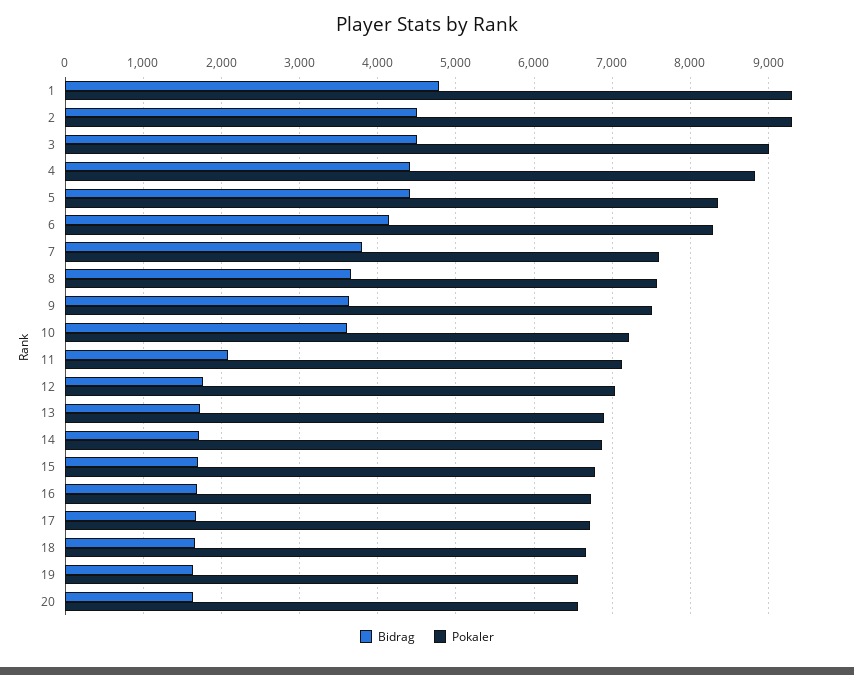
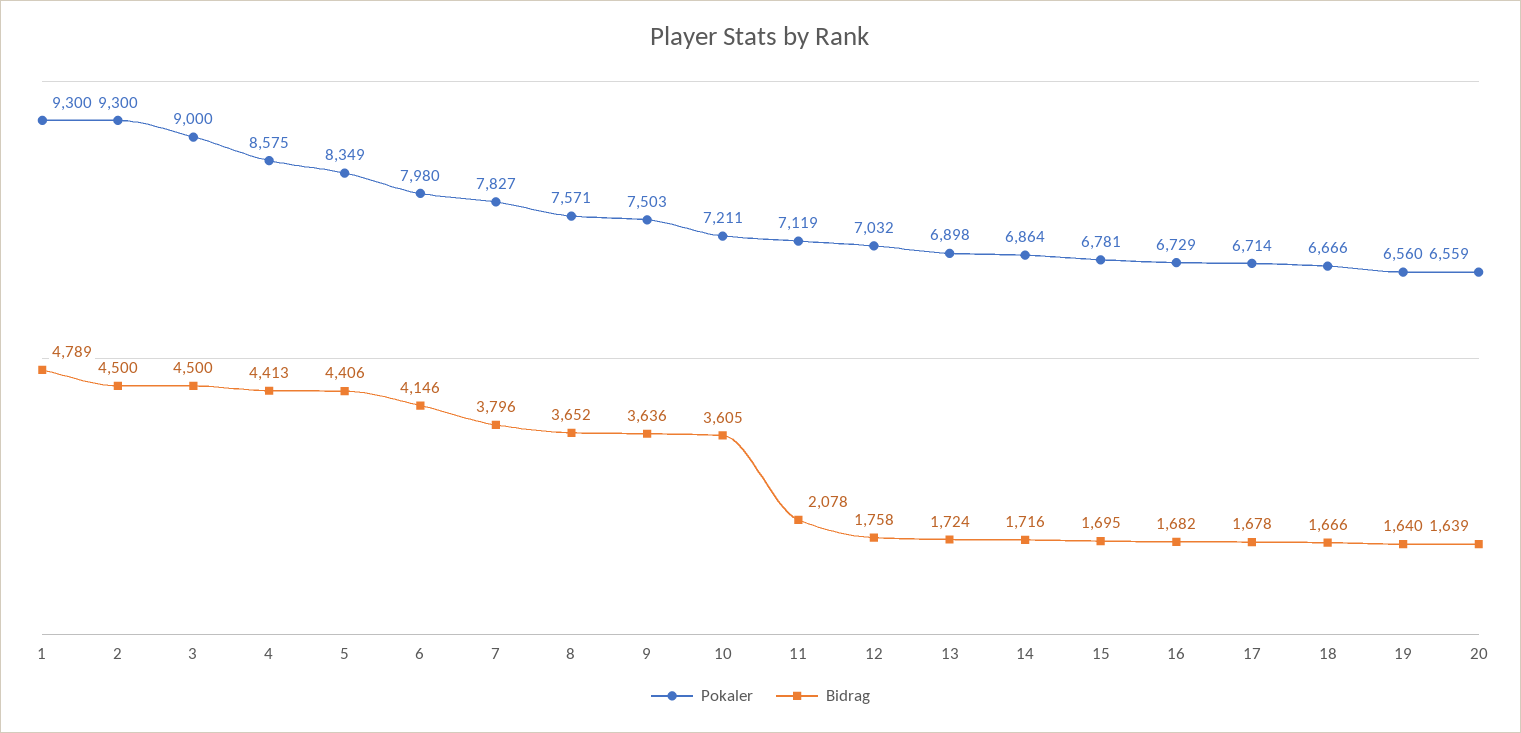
  {
    "Bidrag": {
      "1": 4789,
      "2": 4500,
      "3": 4500,
      "4": 4413,
      "5": 4406,
      "6": 4146,
      "7": 3796,
      "8": 3652,
      "9": 3636,
      "10": 3605,
      "11": 2078,
      "12": 1758,
      "13": 1724,
      "14": 1716,
      "15": 1695,
      "16": 1682,
      "17": 1678,
      "18": 1666,
      "19": 1640,
      "20": 1639
    },
    "Pokaler": {
      "1": 9300,
      "2": 9300,
      "3": 9000,
-     "4": 8800,
+     "4": 8575,
      "5": 8349,
-     "6": 8300,
+     "6": 7980,
-     "7": 7600,
+     "7": 7827,
      "8": 7571,
      "9": 7503,
      "10": 7211,
      "11": 7119,
      "12": 7032,
      "13": 6898,
      "14": 6864,
      "15": 6781,
      "16": 6729,
      "17": 6714,
      "18": 6666,
      "19": 6560,
      "20": 6559
    }
  }

